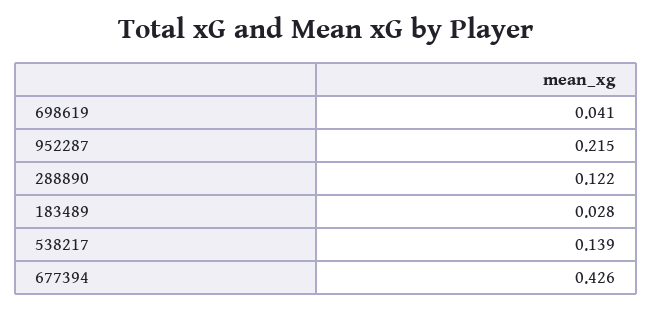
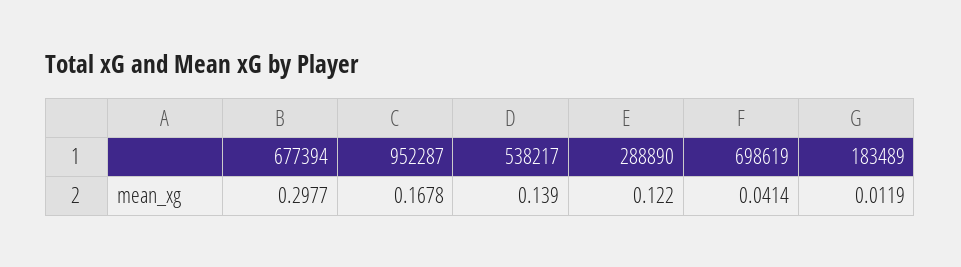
  {
    "698619": 0.0414,
-   "952287": 0.215,
+   "952287": 0.1678,
    "288890": 0.122,
-   "183489": 0.028,
+   "183489": 0.0119,
    "538217": 0.139,
-   "677394": 0.426
+   "677394": 0.2977
  }

